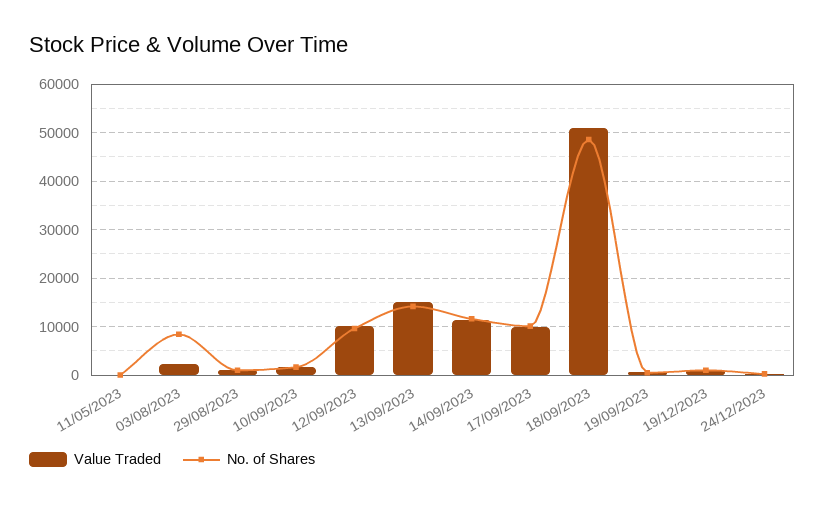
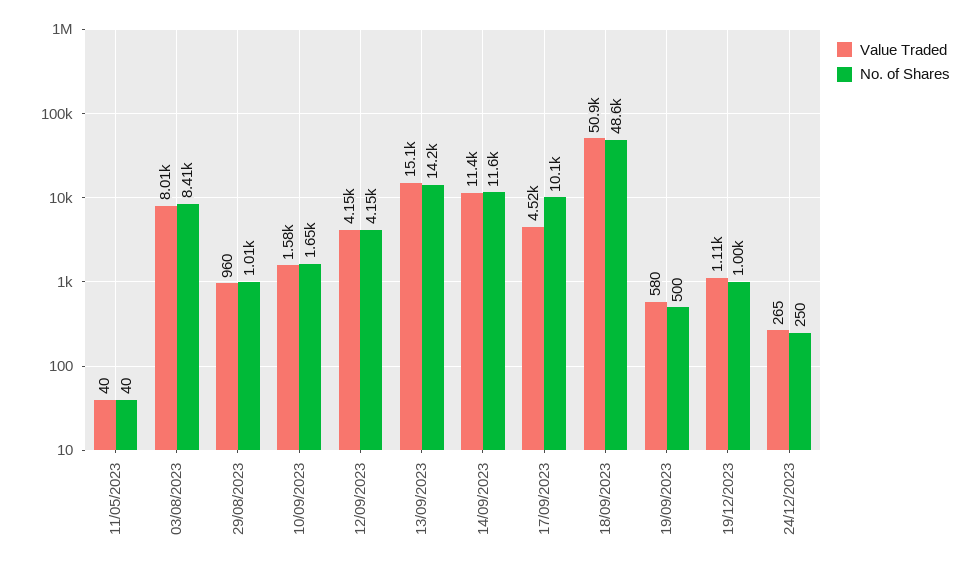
  {
    "Value Traded": {
      "11/05/2023": 40,
-     "03/08/2023": 2000,
+     "03/08/2023": 8010,
      "29/08/2023": 960,
      "10/09/2023": 1580,
-     "12/09/2023": 10000,
+     "12/09/2023": 4150,
      "13/09/2023": 15100,
      "14/09/2023": 11400,
-     "17/09/2023": 10000,
+     "17/09/2023": 4520,
      "18/09/2023": 50900,
      "19/09/2023": 580,
      "19/12/2023": 1110,
      "24/12/2023": 265
    },
    "No. of Shares": {
      "11/05/2023": 40,
      "03/08/2023": 8410,
      "29/08/2023": 1010,
      "10/09/2023": 1650,
-     "12/09/2023": 10000,
+     "12/09/2023": 4150,
      "13/09/2023": 14200,
      "14/09/2023": 11600,
      "17/09/2023": 10100,
      "18/09/2023": 48600,
      "19/09/2023": 500,
      "19/12/2023": 1000,
      "24/12/2023": 250
    }
  }

